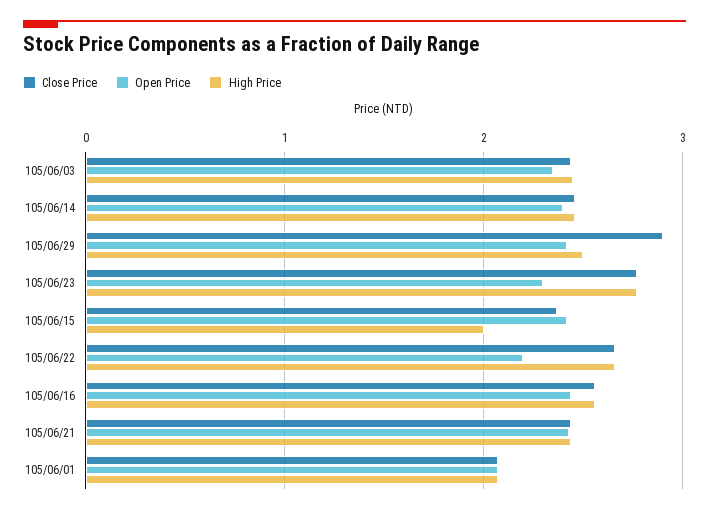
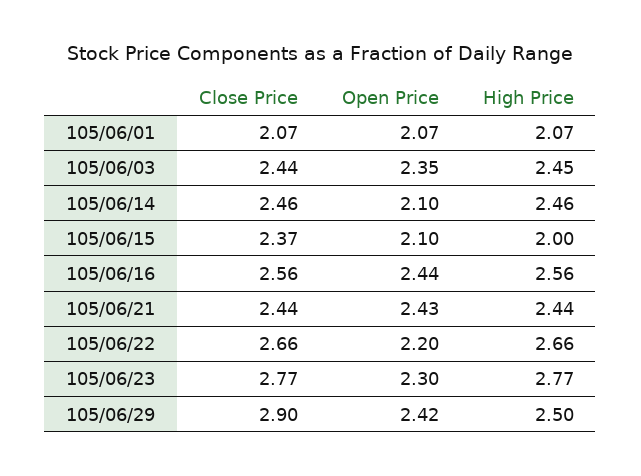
  {
    "Close Price": {
      "105/06/03": 2.44,
      "105/06/14": 2.46,
      "105/06/29": 2.9,
      "105/06/23": 2.77,
      "105/06/15": 2.37,
      "105/06/22": 2.66,
      "105/06/16": 2.56,
      "105/06/21": 2.44,
      "105/06/01": 2.07
    },
    "Open Price": {
      "105/06/03": 2.35,
-     "105/06/14": 2.4,
+     "105/06/14": 2.1,
      "105/06/29": 2.42,
      "105/06/23": 2.3,
-     "105/06/15": 2.4,
+     "105/06/15": 2.1,
      "105/06/22": 2.2,
      "105/06/16": 2.44,
      "105/06/21": 2.43,
      "105/06/01": 2.07
    },
    "High Price": {
      "105/06/03": 2.45,
      "105/06/14": 2.46,
      "105/06/29": 2.5,
      "105/06/23": 2.77,
      "105/06/15": 2,
      "105/06/22": 2.66,
      "105/06/16": 2.56,
      "105/06/21": 2.44,
      "105/06/01": 2.07
    }
  }

